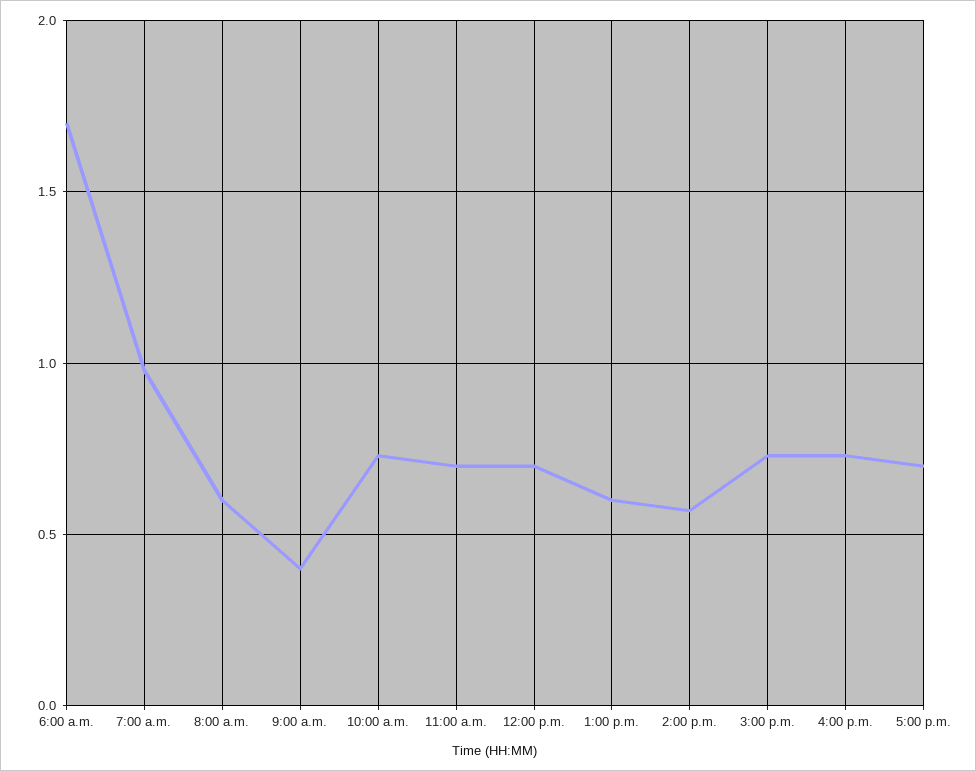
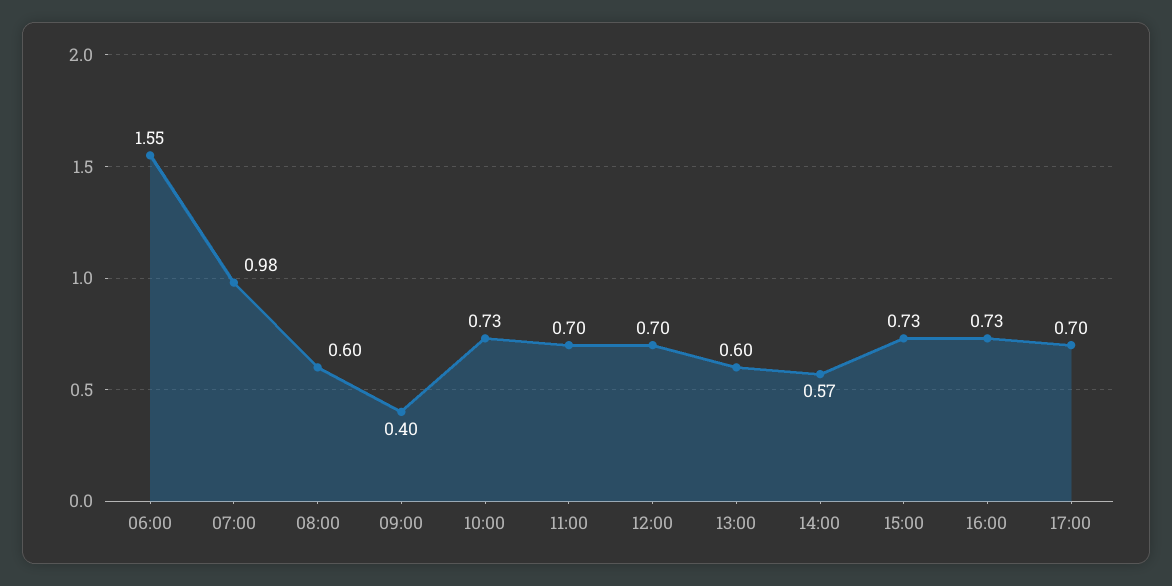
  {
-   "6:00 a.m.": 1.7,
+   "6:00 a.m.": 1.55,
    "7:00 a.m.": 0.98,
    "8:00 a.m.": 0.6,
    "9:00 a.m.": 0.4,
    "10:00 a.m.": 0.73,
    "11:00 a.m.": 0.7,
    "12:00 p.m.": 0.7,
    "1:00 p.m.": 0.6,
    "2:00 p.m.": 0.57,
    "3:00 p.m.": 0.73,
    "4:00 p.m.": 0.73,
    "5:00 p.m.": 0.7
  }

